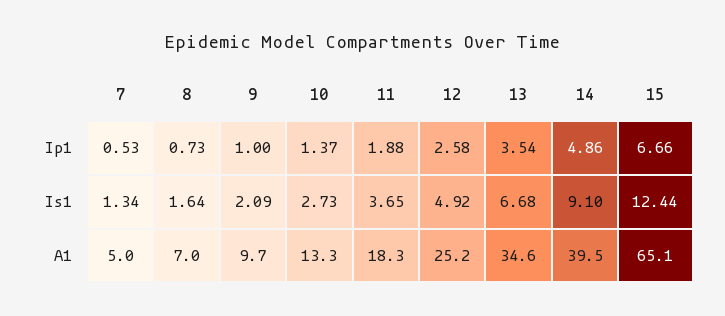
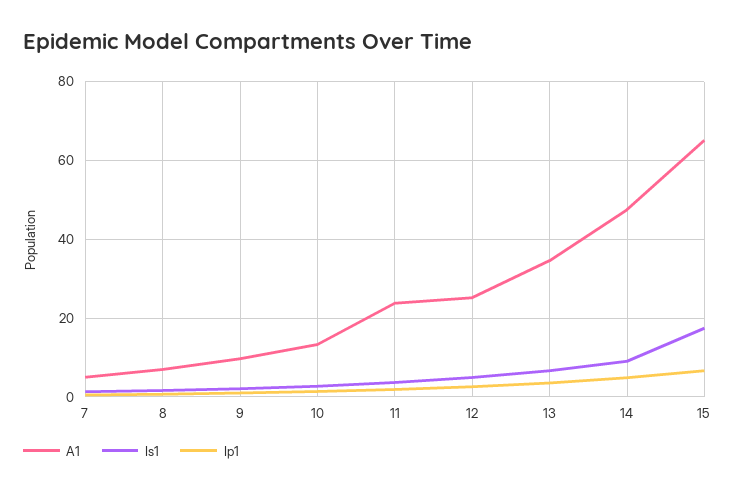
  {
    "Ip1": {
      "7": 0.53,
      "8": 0.73,
      "9": 1,
      "10": 1.37,
      "11": 1.88,
      "12": 2.58,
      "13": 3.54,
      "14": 4.86,
      "15": 6.66
    },
    "Is1": {
      "7": 1.34,
      "8": 1.64,
      "9": 2.09,
      "10": 2.73,
      "11": 3.65,
      "12": 4.92,
      "13": 6.68,
      "14": 9.1,
-     "15": 12.44
+     "15": 18
    },
    "A1": {
      "7": 5,
      "8": 7,
      "9": 9.7,
      "10": 13.3,
-     "11": 18.3,
+     "11": 24,
      "12": 25.2,
      "13": 34.6,
-     "14": 39.5,
+     "14": 48,
      "15": 65.1
    }
  }

